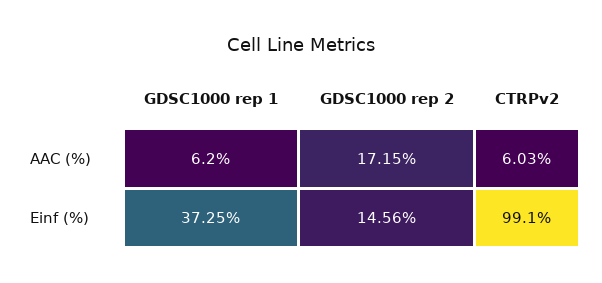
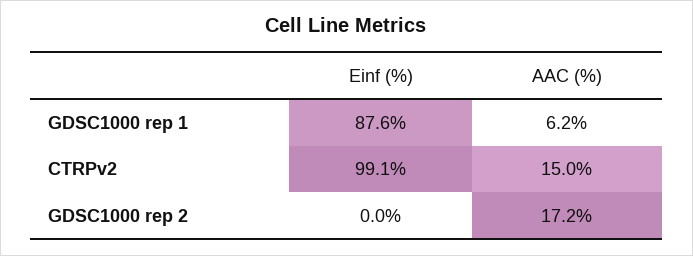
  {
    "GDSC1000 rep 1": {
      "AAC (%)": 6.2,
-     "Einf (%)": 37.25
+     "Einf (%)": 87.6
    },
    "GDSC1000 rep 2": {
      "AAC (%)": 17.15,
-     "Einf (%)": 14.56
+     "Einf (%)": 0
    },
    "CTRPv2": {
-     "AAC (%)": 6.03,
+     "AAC (%)": 15,
      "Einf (%)": 99.1
    }
  }

